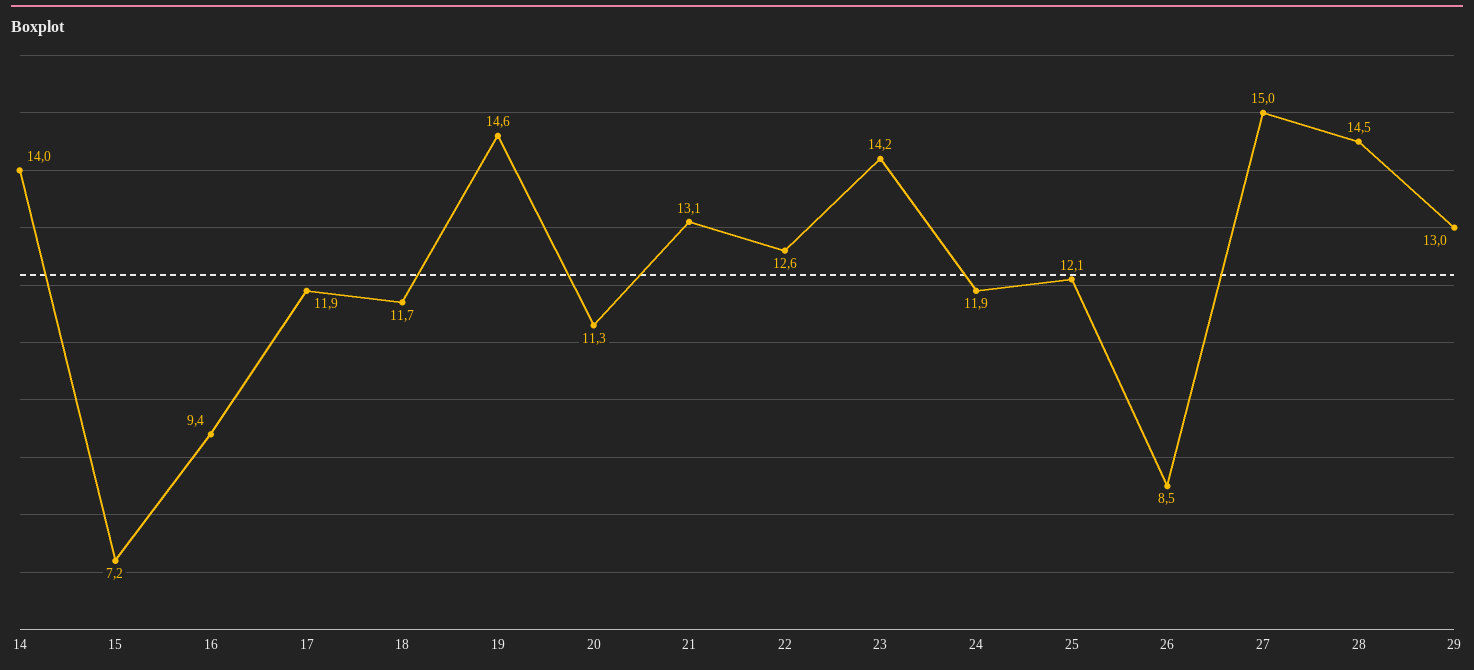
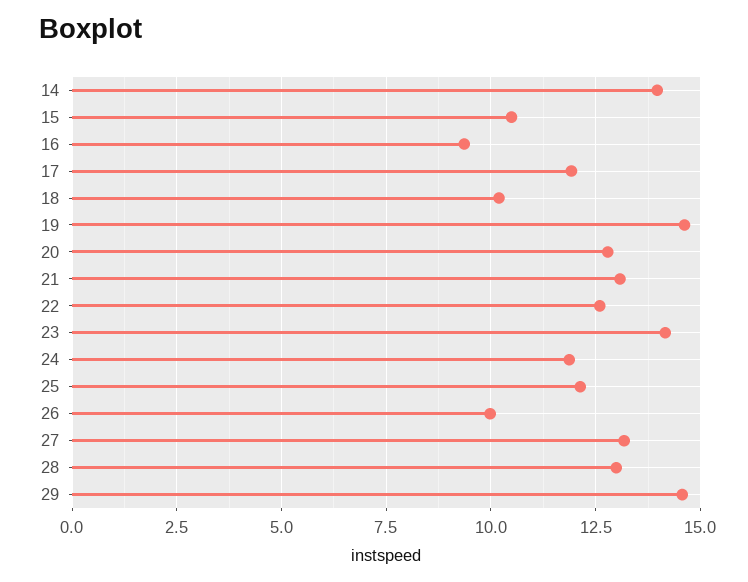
  {
    "14": 14,
-   "15": 7.2,
+   "15": 10.5,
    "16": 9.4,
    "17": 11.9,
-   "18": 11.7,
+   "18": 10.25,
    "19": 14.6,
-   "20": 11.3,
+   "20": 12.75,
    "21": 13.1,
    "22": 12.6,
    "23": 14.2,
    "24": 11.9,
    "25": 12.1,
-   "26": 8.5,
+   "26": 10,
-   "27": 15,
+   "27": 13.25,
-   "28": 14.5,
+   "28": 13,
-   "29": 13
+   "29": 14.5
  }

